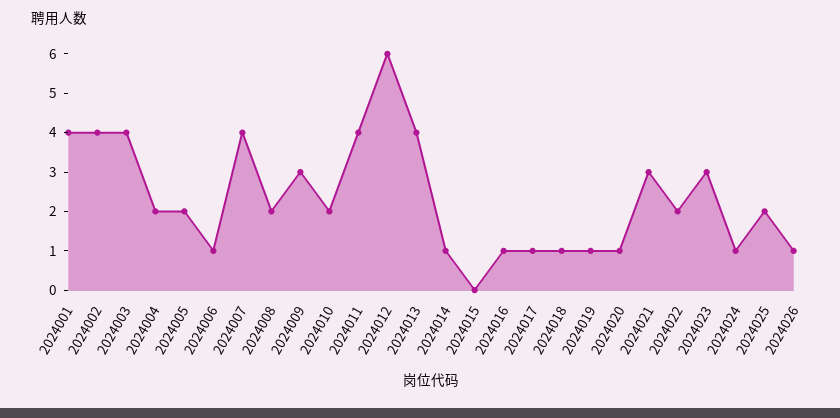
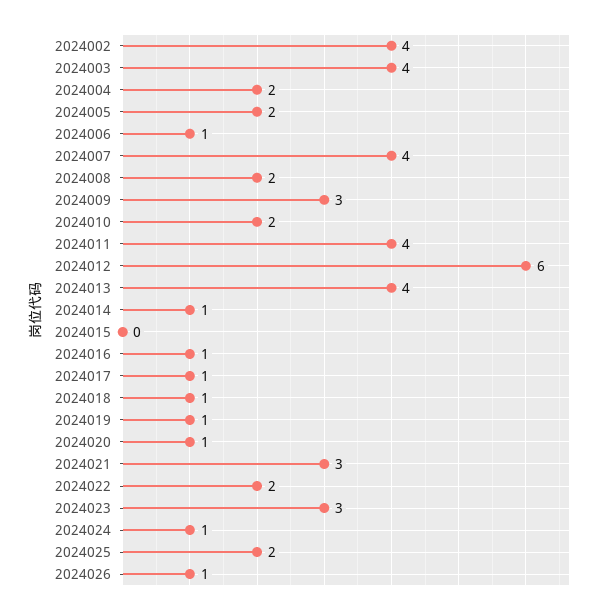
  {
-   "2024001": 4,
    "2024002": 4,
    "2024003": 4,
    "2024004": 2,
    "2024005": 2,
    "2024006": 1,
    "2024007": 4,
    "2024008": 2,
    "2024009": 3,
    "2024010": 2,
    "2024011": 4,
    "2024012": 6,
    "2024013": 4,
    "2024014": 1,
    "2024015": 0,
    "2024016": 1,
    "2024017": 1,
    "2024018": 1,
    "2024019": 1,
    "2024020": 1,
    "2024021": 3,
    "2024022": 2,
    "2024023": 3,
    "2024024": 1,
    "2024025": 2,
    "2024026": 1
  }

